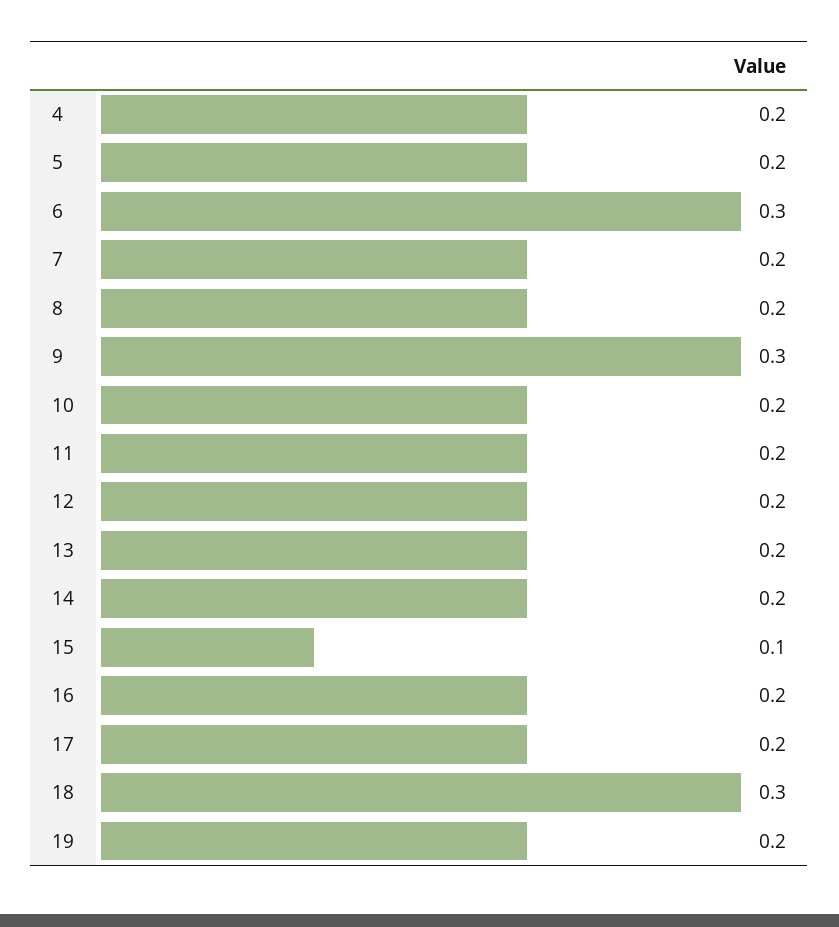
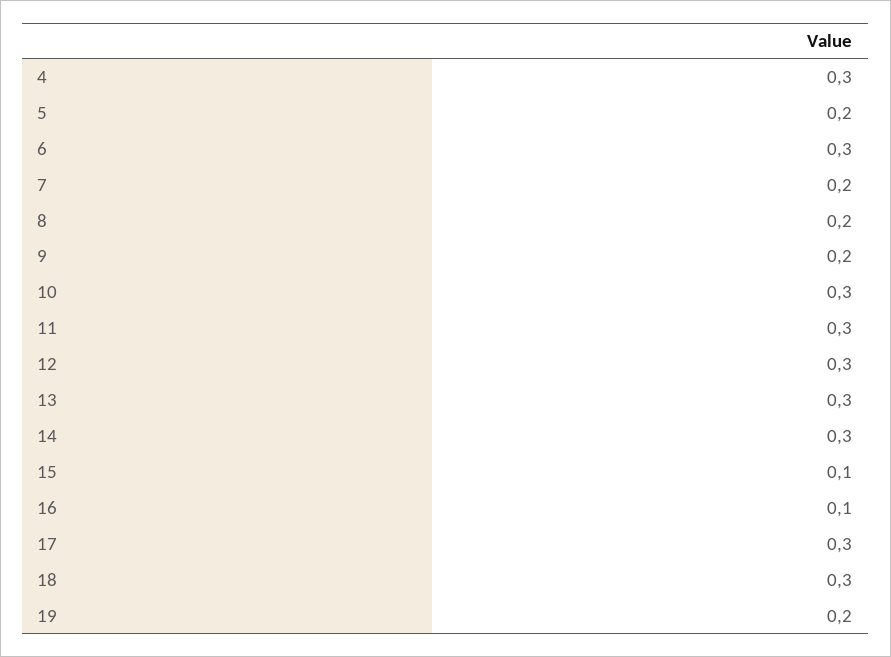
  {
-   "4": 0.2,
+   "4": 0.3,
    "5": 0.2,
    "6": 0.3,
    "7": 0.2,
    "8": 0.2,
-   "9": 0.3,
+   "9": 0.2,
-   "10": 0.2,
+   "10": 0.3,
-   "11": 0.2,
+   "11": 0.3,
-   "12": 0.2,
+   "12": 0.3,
-   "13": 0.2,
+   "13": 0.3,
-   "14": 0.2,
+   "14": 0.3,
    "15": 0.1,
-   "16": 0.2,
+   "16": 0.1,
-   "17": 0.2,
+   "17": 0.3,
    "18": 0.3,
    "19": 0.2
  }

